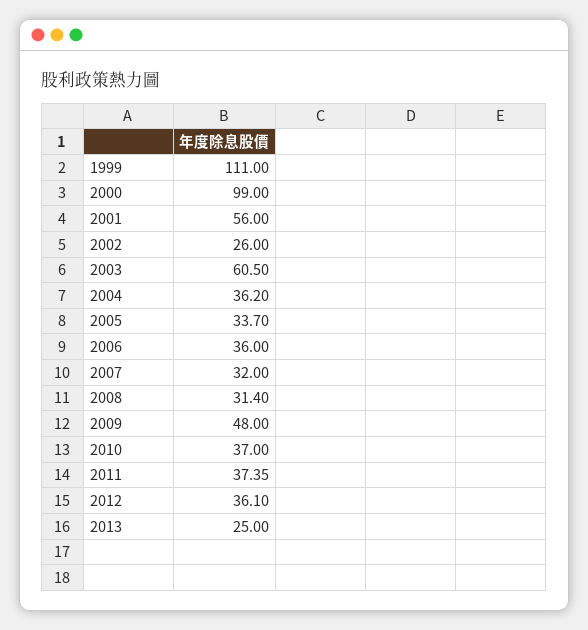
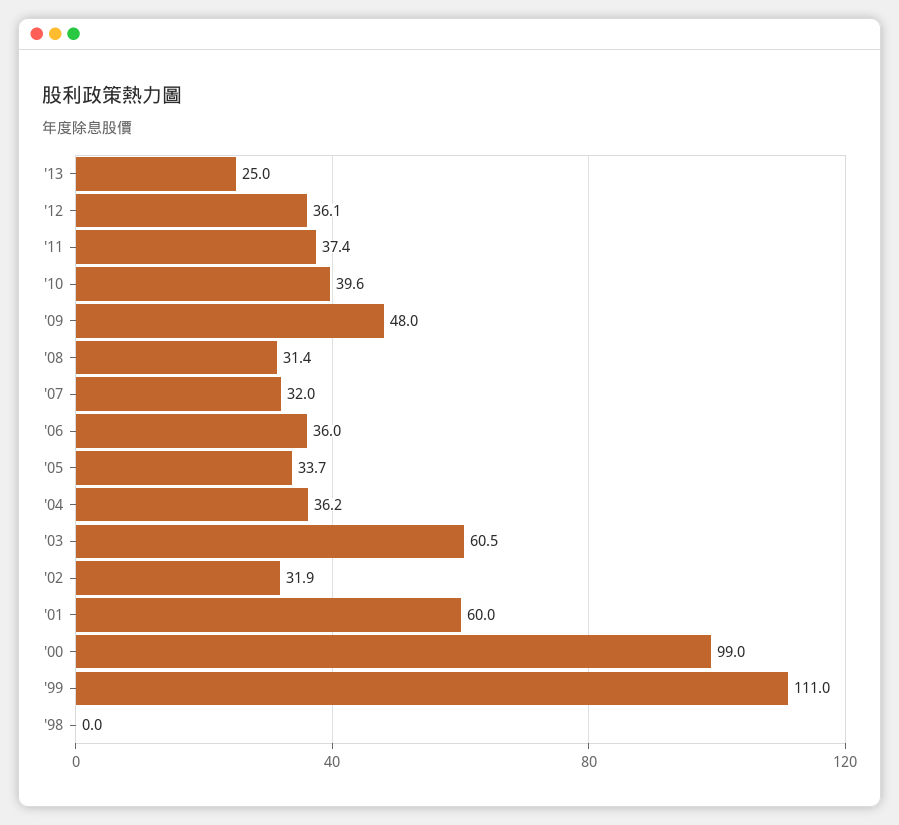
  {
    "1999": 111,
    "2000": 99,
-   "2001": 56,
+   "2001": 60,
-   "2002": 26,
+   "2002": 31.9,
    "2003": 60.5,
    "2004": 36.2,
    "2005": 33.7,
    "2006": 36,
    "2007": 32,
    "2008": 31.4,
    "2009": 48,
-   "2010": 37,
+   "2010": 39.6,
    "2011": 37.35,
    "2012": 36.1,
-   "2013": 25
+   "2013": 25,
+   "'98": 0
  }

